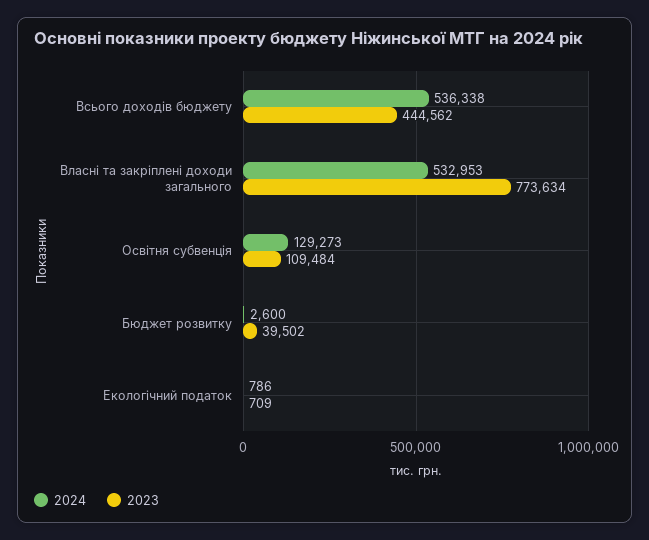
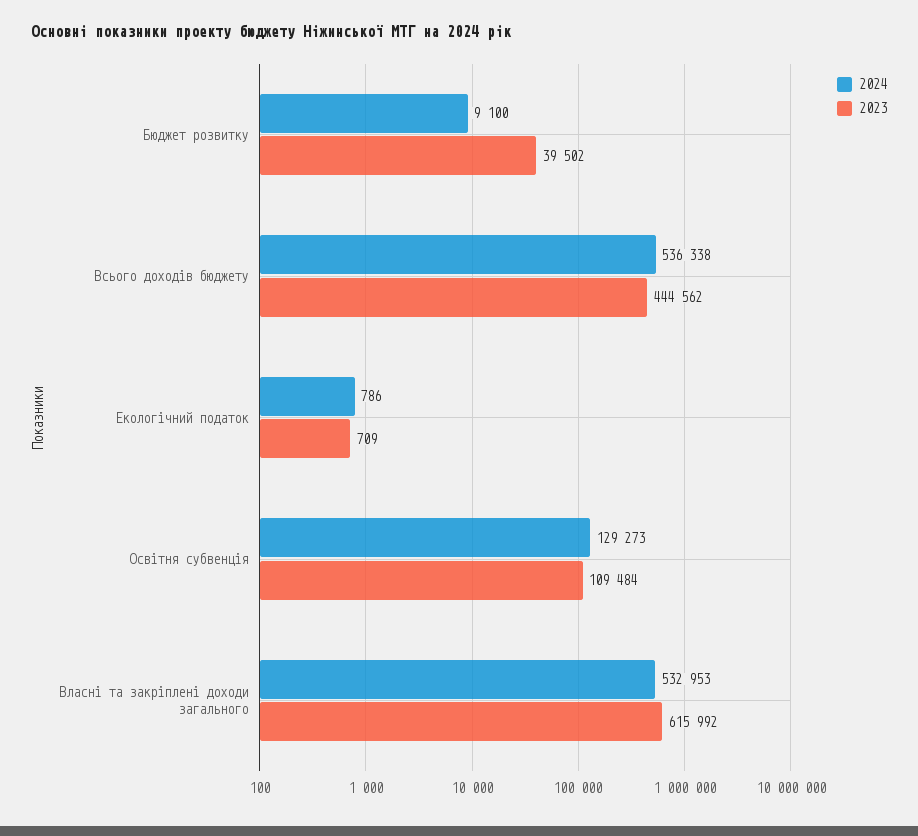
  {
    "2024": {
      "Всього доходів бюджету": 536338,
      "Власні та закріплені доходи загального": 532953,
      "Освітня субвенція": 129273,
-     "Бюджет розвитку": 2600,
+     "Бюджет розвитку": 9100,
      "Екологічний податок": 786
    },
    "2023": {
      "Всього доходів бюджету": 444562,
-     "Власні та закріплені доходи загального": 773634,
+     "Власні та закріплені доходи загального": 615992,
      "Освітня субвенція": 109484,
      "Бюджет розвитку": 39502,
      "Екологічний податок": 709
    }
  }

